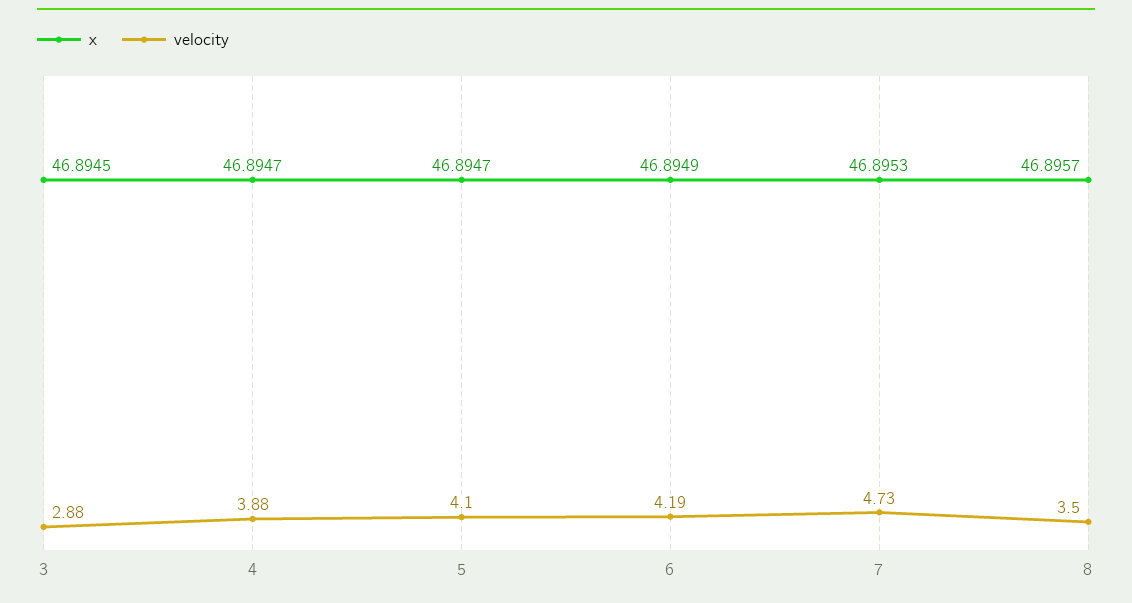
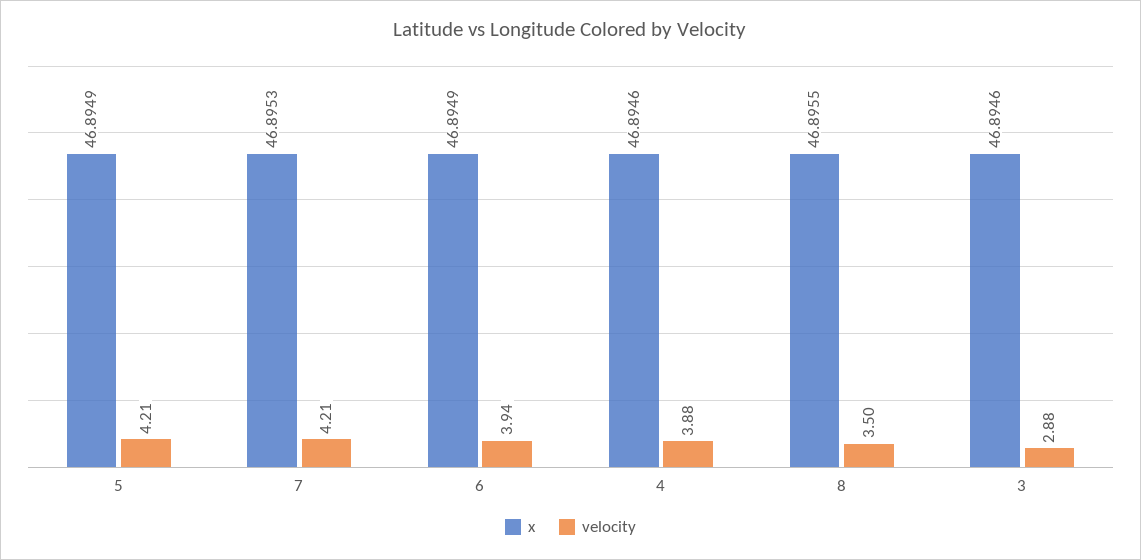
  {
    "x": {
-     "3": 46.8945,
+     "3": 46.8946,
-     "4": 46.8947,
+     "4": 46.8946,
-     "5": 46.8947,
+     "5": 46.8949,
      "6": 46.8949,
      "7": 46.8953,
-     "8": 46.8957
+     "8": 46.8955
    },
    "velocity": {
      "3": 2.88,
      "4": 3.88,
-     "5": 4.1,
+     "5": 4.21,
-     "6": 4.19,
+     "6": 3.94,
-     "7": 4.73,
+     "7": 4.21,
      "8": 3.5
    }
  }

